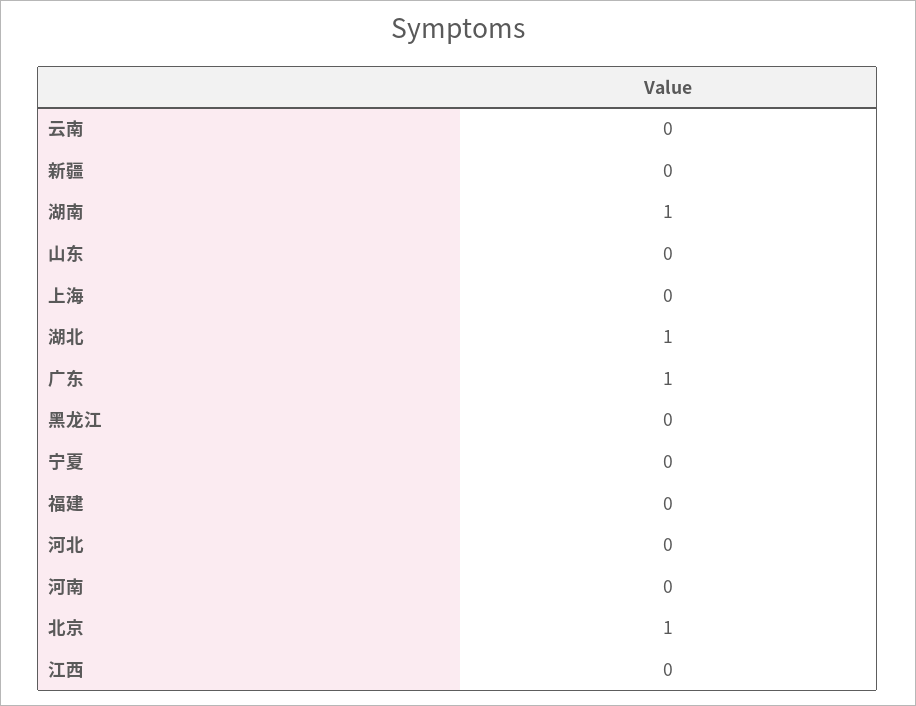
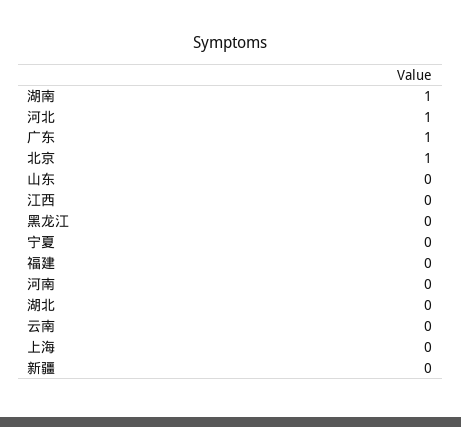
  {
    "云南": 0,
    "新疆": 0,
    "湖南": 1,
    "山东": 0,
    "上海": 0,
-   "湖北": 1,
+   "湖北": 0,
    "广东": 1,
    "黑龙江": 0,
    "宁夏": 0,
    "福建": 0,
-   "河北": 0,
+   "河北": 1,
    "河南": 0,
    "北京": 1,
    "江西": 0
  }

